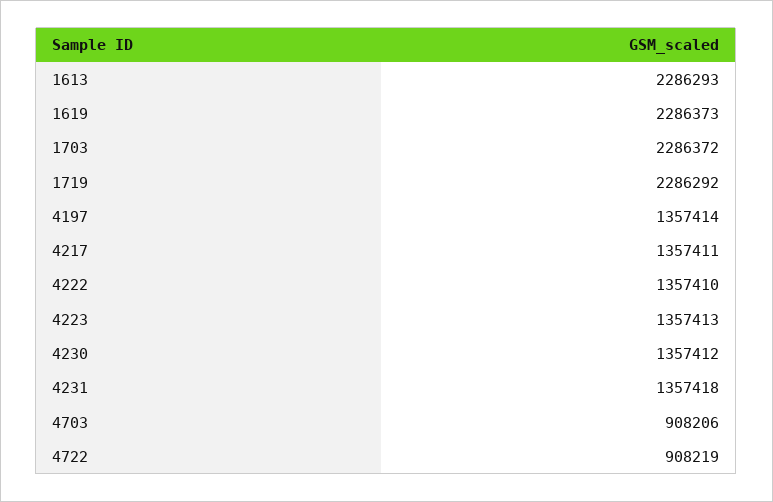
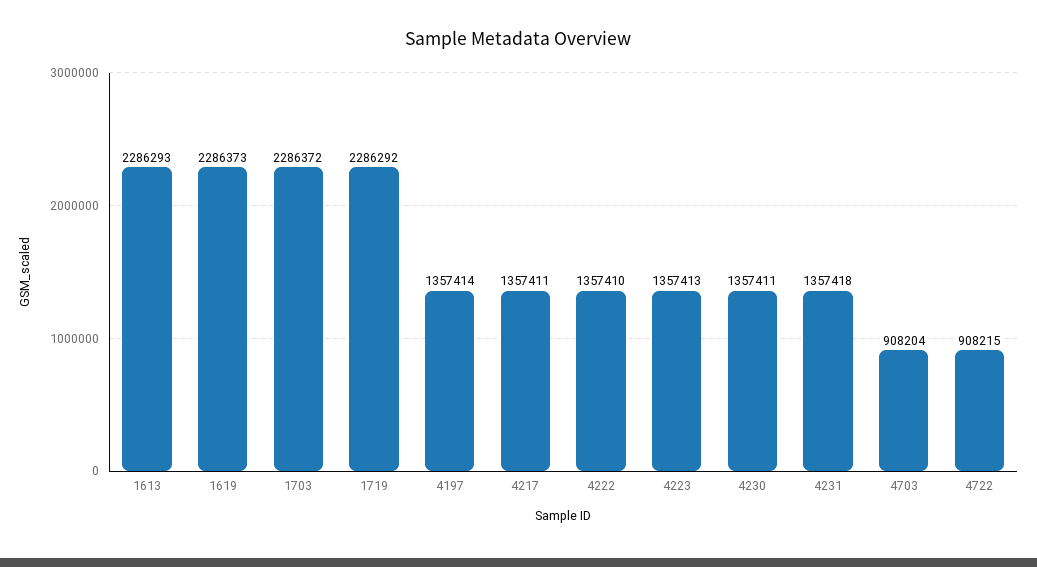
  {
    "1613": 2286293,
    "1619": 2286373,
    "1703": 2286372,
    "1719": 2286292,
    "4197": 1357414,
    "4217": 1357411,
    "4222": 1357410,
    "4223": 1357413,
-   "4230": 1357412,
+   "4230": 1357411,
    "4231": 1357418,
-   "4703": 908206,
+   "4703": 908204,
-   "4722": 908219
+   "4722": 908215
  }

